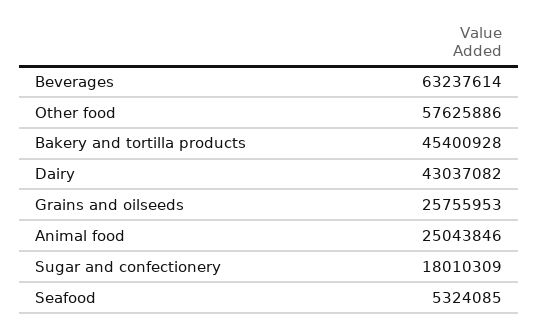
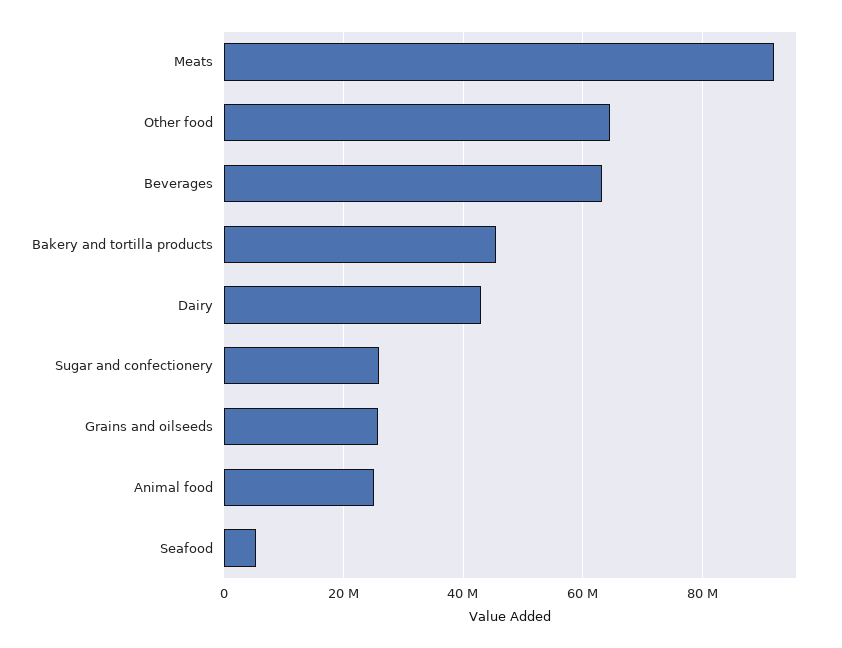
  {
    "Beverages": 63237614,
-   "Other food": 57625886,
+   "Other food": 64000000,
    "Bakery and tortilla products": 45400928,
    "Dairy": 43037082,
    "Grains and oilseeds": 25755953,
    "Animal food": 25043846,
-   "Sugar and confectionery": 18010309,
+   "Sugar and confectionery": 26000000,
-   "Seafood": 5324085
+   "Seafood": 5324085,
+   "Meats": 92000000
  }

